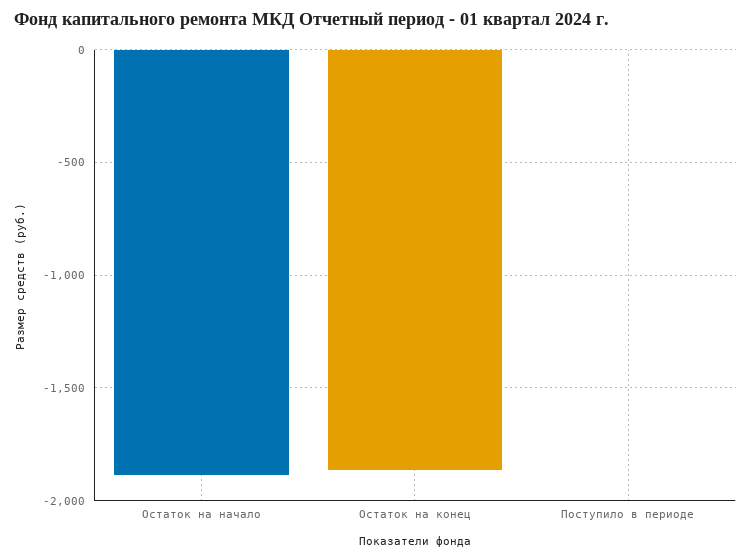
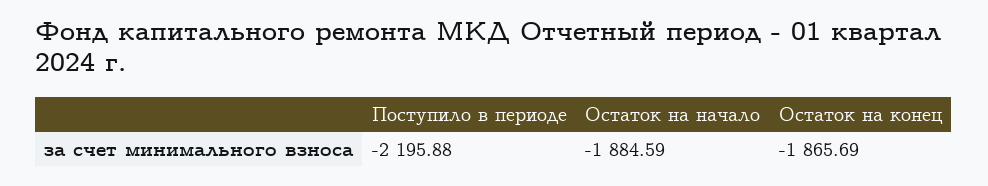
  {
    "Остаток на начало": -1884.59,
    "Остаток на конец": -1865.69,
-   "Поступило в периоде": 0
+   "Поступило в периоде": -2195.88
  }

